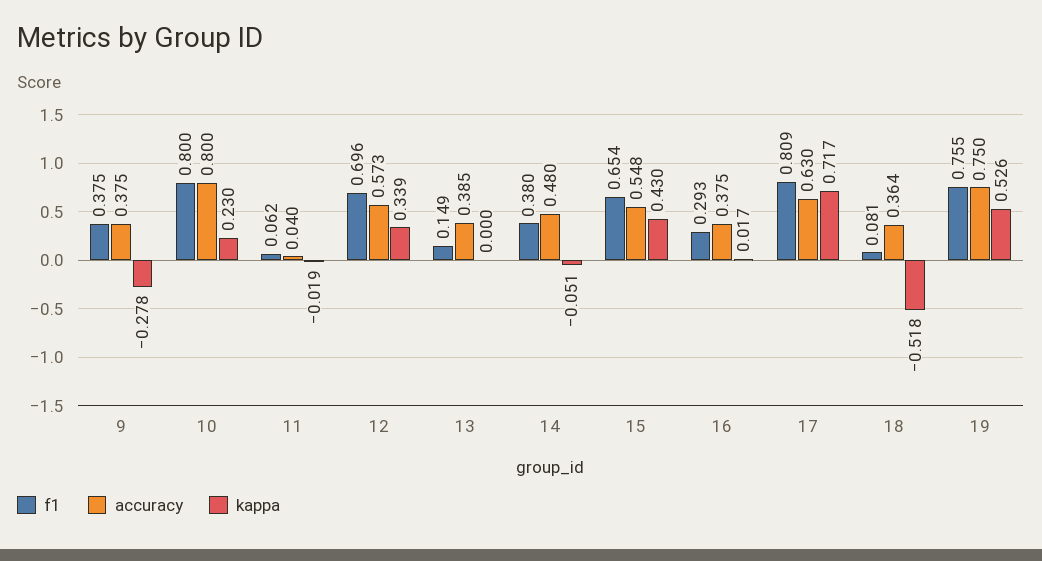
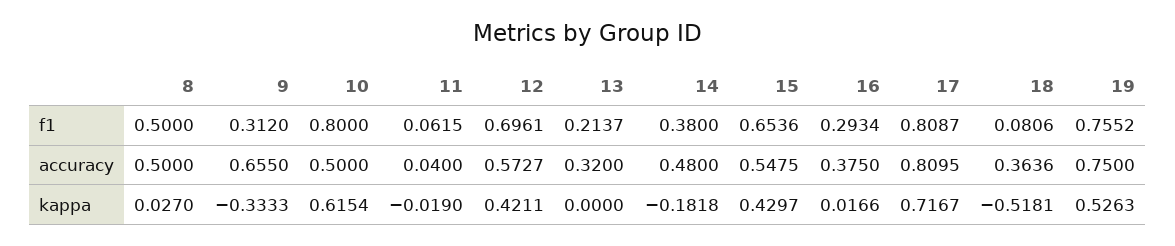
  {
    "f1": {
-     "9": 0.375,
+     "9": 0.312,
      "10": 0.8,
      "11": 0.0615,
      "12": 0.6961,
-     "13": 0.149,
+     "13": 0.2137,
      "14": 0.38,
      "15": 0.6536,
      "16": 0.2934,
      "17": 0.8087,
      "18": 0.0806,
-     "19": 0.7552
+     "19": 0.7552,
+     "8": 0.5
    },
    "accuracy": {
-     "9": 0.375,
+     "9": 0.655,
-     "10": 0.8,
+     "10": 0.5,
      "11": 0.04,
      "12": 0.5727,
-     "13": 0.385,
+     "13": 0.32,
      "14": 0.48,
      "15": 0.5475,
      "16": 0.375,
-     "17": 0.63,
+     "17": 0.8095,
      "18": 0.3636,
-     "19": 0.75
+     "19": 0.75,
+     "8": 0.5
    },
    "kappa": {
-     "9": -0.278,
+     "9": -0.3333,
-     "10": 0.23,
+     "10": 0.6154,
      "11": -0.019,
-     "12": 0.339,
+     "12": 0.4211,
      "13": 0,
-     "14": -0.051,
+     "14": -0.1818,
      "15": 0.4297,
      "16": 0.0166,
      "17": 0.7167,
      "18": -0.5181,
-     "19": 0.5263
+     "19": 0.5263,
+     "8": 0.027
    }
  }

